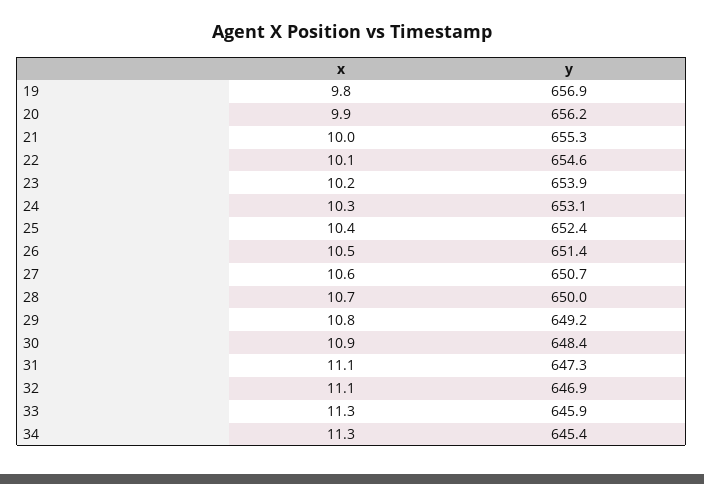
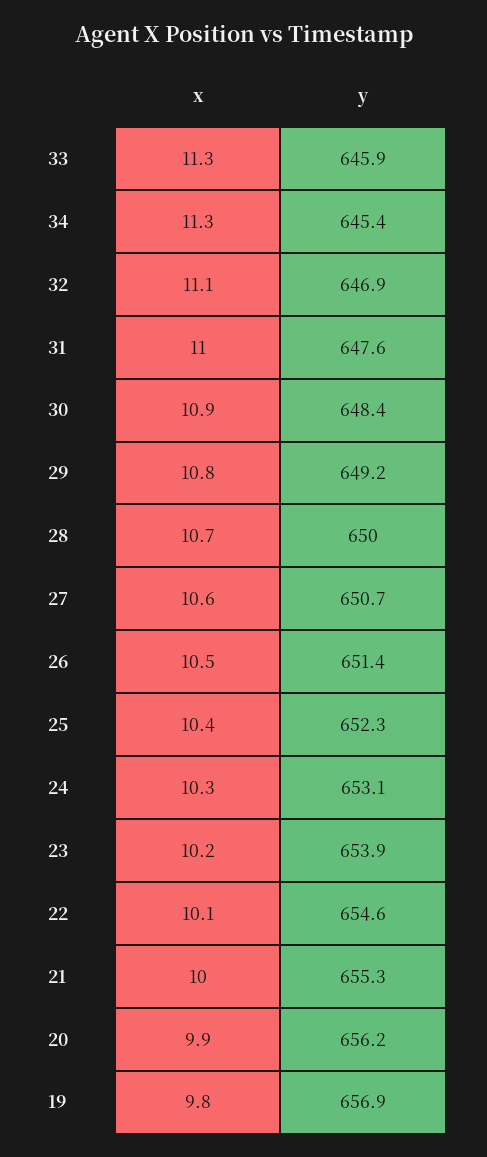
  {
    "x": {
      "19": 9.8,
      "20": 9.9,
      "21": 10,
      "22": 10.1,
      "23": 10.2,
      "24": 10.3,
      "25": 10.4,
      "26": 10.5,
      "27": 10.6,
      "28": 10.7,
      "29": 10.8,
      "30": 10.9,
-     "31": 11.1,
+     "31": 11,
      "32": 11.1,
      "33": 11.3,
      "34": 11.3
    },
    "y": {
      "19": 656.9,
      "20": 656.2,
      "21": 655.3,
      "22": 654.6,
      "23": 653.9,
      "24": 653.1,
-     "25": 652.4,
+     "25": 652.3,
      "26": 651.4,
      "27": 650.7,
      "28": 650,
      "29": 649.2,
      "30": 648.4,
-     "31": 647.3,
+     "31": 647.6,
      "32": 646.9,
      "33": 645.9,
      "34": 645.4
    }
  }

